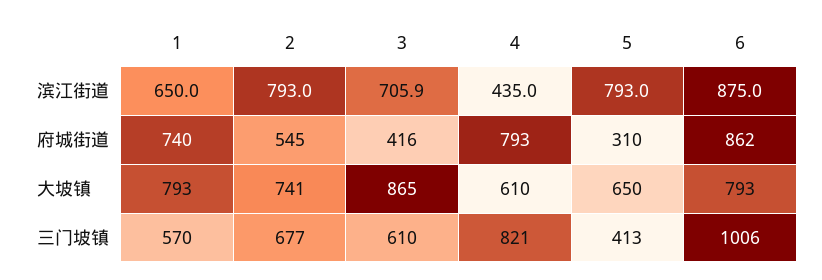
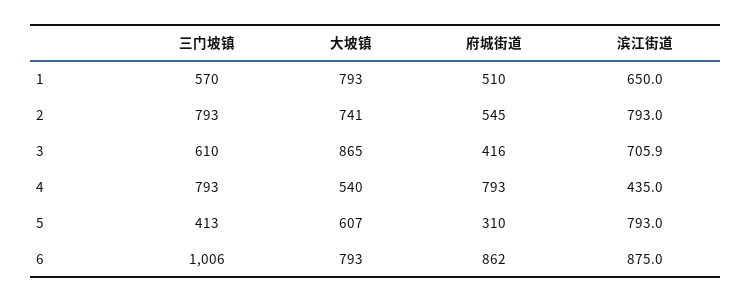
  {
    "1": {
      "滨江街道": 650,
-     "府城街道": 740,
+     "府城街道": 510,
      "大坡镇": 793,
      "三门坡镇": 570
    },
    "2": {
      "滨江街道": 793,
      "府城街道": 545,
      "大坡镇": 741,
-     "三门坡镇": 677
+     "三门坡镇": 793
    },
    "3": {
      "滨江街道": 705.9,
      "府城街道": 416,
      "大坡镇": 865,
      "三门坡镇": 610
    },
    "4": {
      "滨江街道": 435,
      "府城街道": 793,
-     "大坡镇": 610,
+     "大坡镇": 540,
-     "三门坡镇": 821
+     "三门坡镇": 793
    },
    "5": {
      "滨江街道": 793,
      "府城街道": 310,
-     "大坡镇": 650,
+     "大坡镇": 607,
      "三门坡镇": 413
    },
    "6": {
      "滨江街道": 875,
      "府城街道": 862,
      "大坡镇": 793,
      "三门坡镇": 1006
    }
  }

